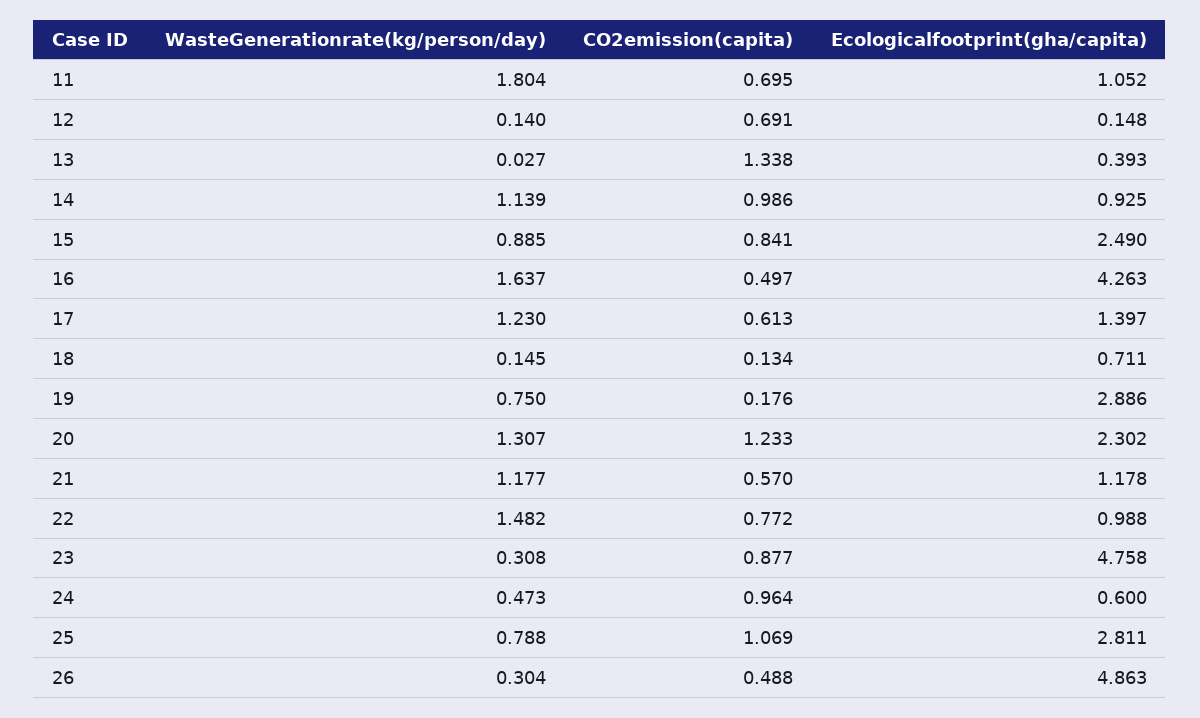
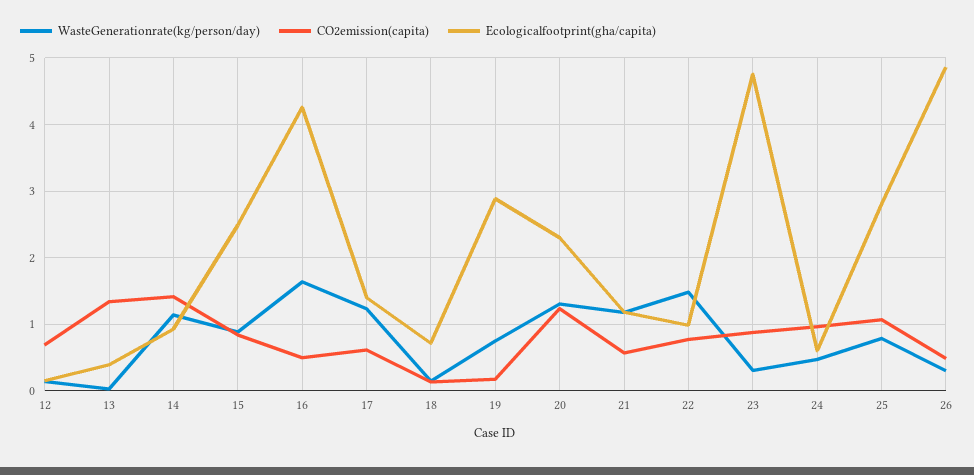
  {
    "WasteGenerationrate(kg/person/day)": {
-     "11": 1.804,
      "12": 0.14,
      "13": 0.027,
      "14": 1.139,
      "15": 0.885,
      "16": 1.637,
      "17": 1.23,
      "18": 0.145,
      "19": 0.75,
      "20": 1.307,
      "21": 1.177,
      "22": 1.482,
      "23": 0.308,
      "24": 0.473,
      "25": 0.788,
      "26": 0.304
    },
    "CO2emission(capita)": {
-     "11": 0.695,
      "12": 0.691,
      "13": 1.338,
-     "14": 0.986,
+     "14": 1.4,
      "15": 0.841,
      "16": 0.497,
      "17": 0.613,
      "18": 0.134,
      "19": 0.176,
      "20": 1.233,
      "21": 0.57,
      "22": 0.772,
      "23": 0.877,
      "24": 0.964,
      "25": 1.069,
      "26": 0.488
    },
    "Ecologicalfootprint(gha/capita)": {
-     "11": 1.052,
      "12": 0.148,
      "13": 0.393,
      "14": 0.925,
      "15": 2.49,
      "16": 4.263,
      "17": 1.397,
      "18": 0.711,
      "19": 2.886,
      "20": 2.302,
      "21": 1.178,
      "22": 0.988,
      "23": 4.758,
      "24": 0.6,
      "25": 2.811,
      "26": 4.863
    }
  }

